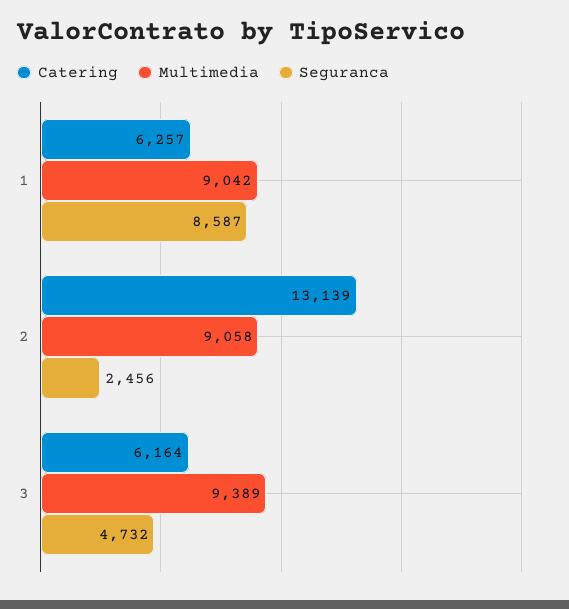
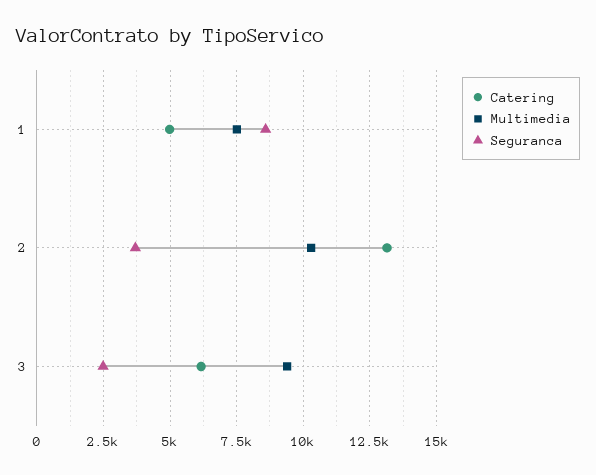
  {
    "Catering": {
-     "1": 6257,
+     "1": 5000,
      "2": 13139,
      "3": 6164
    },
    "Multimedia": {
-     "1": 9042,
+     "1": 7500,
-     "2": 9058,
+     "2": 10250,
      "3": 9389
    },
    "Seguranca": {
      "1": 8587,
-     "2": 2456,
+     "2": 3750,
-     "3": 4732
+     "3": 2500
    }
  }

